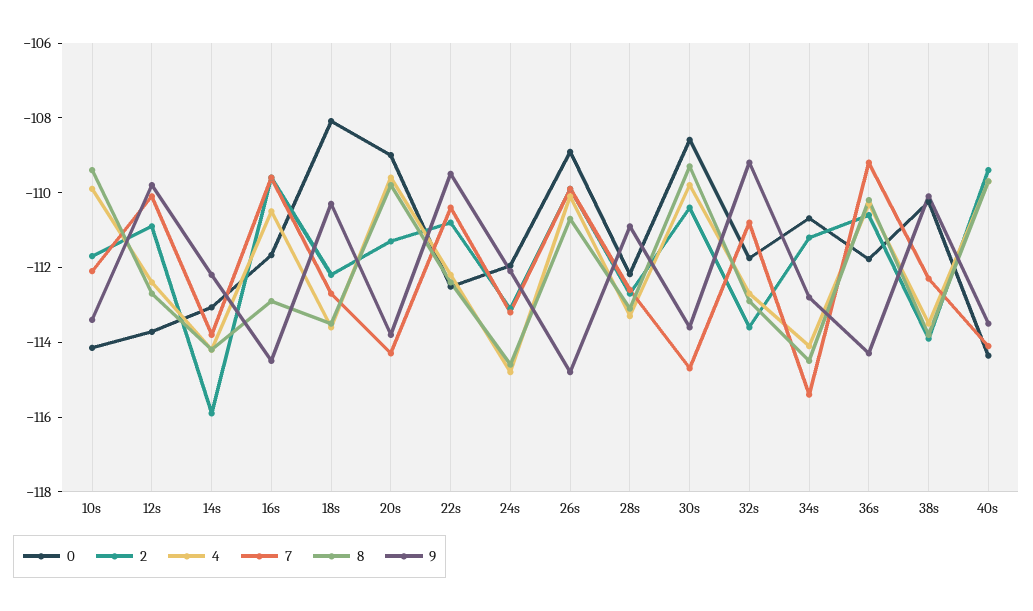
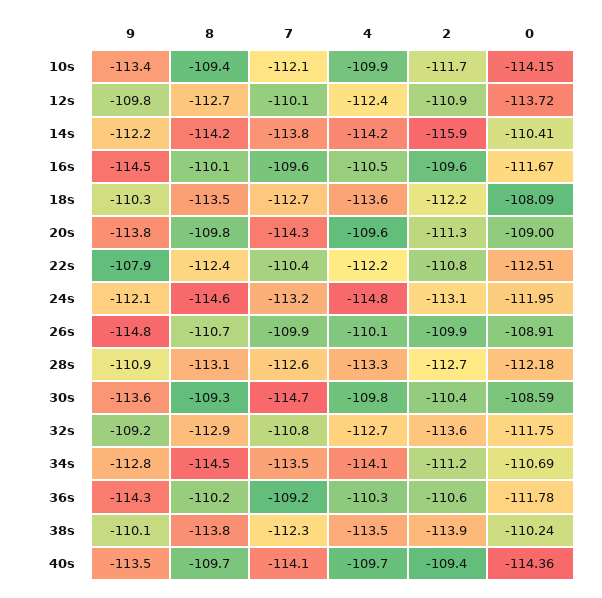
  {
    "0": {
      "10s": -114.15,
      "12s": -113.72,
-     "14s": -113,
+     "14s": -110.41,
      "16s": -111.67,
      "18s": -108.09,
      "20s": -109,
      "22s": -112.51,
      "24s": -111.95,
      "26s": -108.91,
      "28s": -112.18,
      "30s": -108.59,
      "32s": -111.75,
      "34s": -110.69,
      "36s": -111.78,
      "38s": -110.24,
      "40s": -114.36
    },
    "2": {
      "10s": -111.7,
      "12s": -110.9,
      "14s": -115.9,
      "16s": -109.6,
      "18s": -112.2,
      "20s": -111.3,
      "22s": -110.8,
      "24s": -113.1,
      "26s": -109.9,
      "28s": -112.7,
      "30s": -110.4,
      "32s": -113.6,
      "34s": -111.2,
      "36s": -110.6,
      "38s": -113.9,
      "40s": -109.4
    },
    "4": {
      "10s": -109.9,
      "12s": -112.4,
      "14s": -114.2,
      "16s": -110.5,
      "18s": -113.6,
      "20s": -109.6,
      "22s": -112.2,
      "24s": -114.8,
      "26s": -110.1,
      "28s": -113.3,
      "30s": -109.8,
      "32s": -112.7,
      "34s": -114.1,
      "36s": -110.3,
      "38s": -113.5,
      "40s": -109.7
    },
    "7": {
      "10s": -112.1,
      "12s": -110.1,
      "14s": -113.8,
      "16s": -109.6,
      "18s": -112.7,
      "20s": -114.3,
      "22s": -110.4,
      "24s": -113.2,
      "26s": -109.9,
      "28s": -112.6,
      "30s": -114.7,
      "32s": -110.8,
-     "34s": -115.5,
+     "34s": -113.5,
      "36s": -109.2,
      "38s": -112.3,
      "40s": -114.1
    },
    "8": {
      "10s": -109.4,
      "12s": -112.7,
      "14s": -114.2,
-     "16s": -113,
+     "16s": -110.1,
      "18s": -113.5,
      "20s": -109.8,
      "22s": -112.4,
      "24s": -114.6,
      "26s": -110.7,
      "28s": -113.1,
      "30s": -109.3,
      "32s": -112.9,
      "34s": -114.5,
      "36s": -110.2,
      "38s": -113.8,
      "40s": -109.7
    },
    "9": {
      "10s": -113.4,
      "12s": -109.8,
      "14s": -112.2,
      "16s": -114.5,
      "18s": -110.3,
      "20s": -113.8,
-     "22s": -109.5,
+     "22s": -107.9,
      "24s": -112.1,
      "26s": -114.8,
      "28s": -110.9,
      "30s": -113.6,
      "32s": -109.2,
      "34s": -112.8,
      "36s": -114.3,
      "38s": -110.1,
      "40s": -113.5
    }
  }

